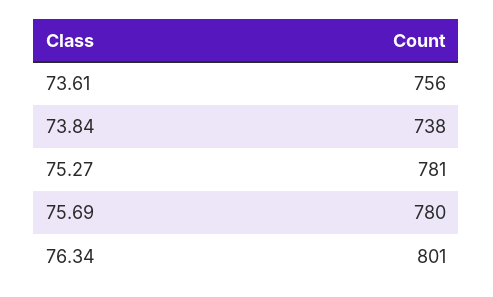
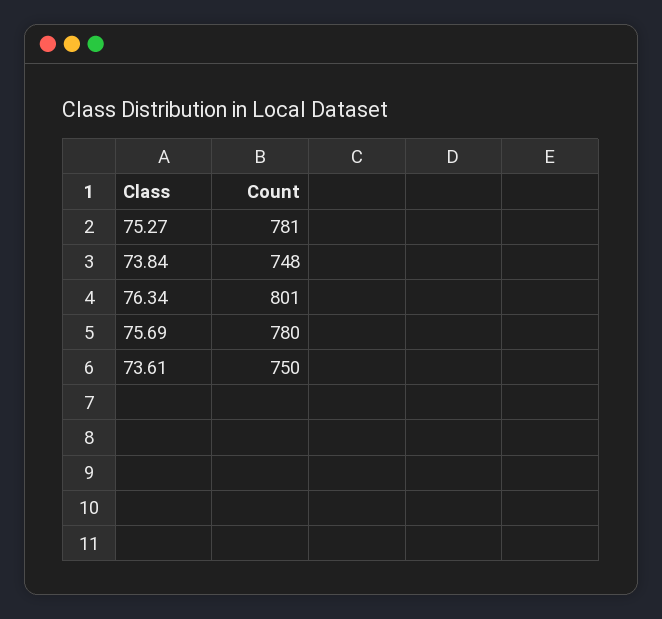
  {
-   "73.61": 756,
+   "73.61": 750,
-   "73.84": 738,
+   "73.84": 748,
    "75.27": 781,
    "75.69": 780,
    "76.34": 801
  }

